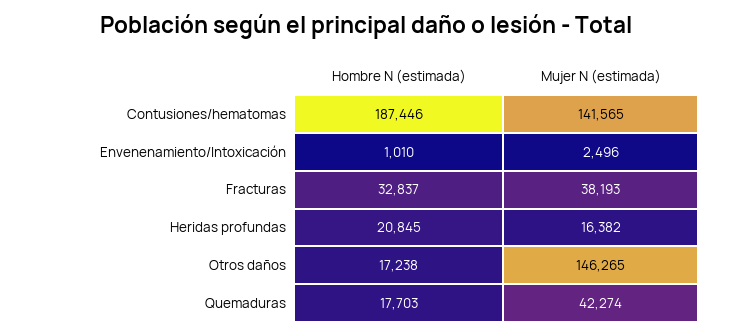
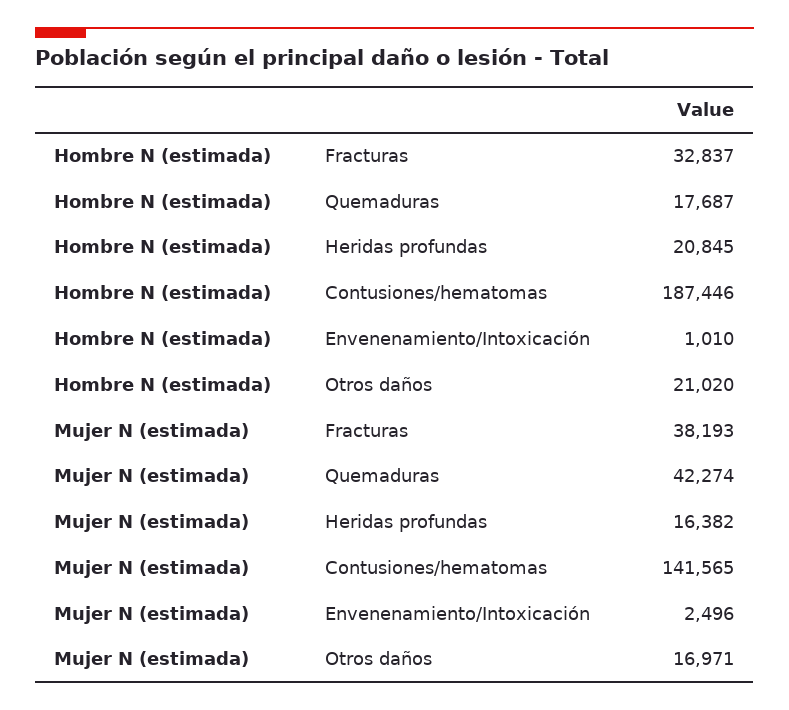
  {
    "Hombre N (estimada)": {
      "Contusiones/hematomas": 187446,
      "Envenenamiento/Intoxicación": 1010,
      "Fracturas": 32837,
      "Heridas profundas": 20845,
-     "Otros daños": 17238,
+     "Otros daños": 21020,
-     "Quemaduras": 17703
+     "Quemaduras": 17687
    },
    "Mujer N (estimada)": {
      "Contusiones/hematomas": 141565,
      "Envenenamiento/Intoxicación": 2496,
      "Fracturas": 38193,
      "Heridas profundas": 16382,
-     "Otros daños": 146265,
+     "Otros daños": 16971,
      "Quemaduras": 42274
    }
  }

